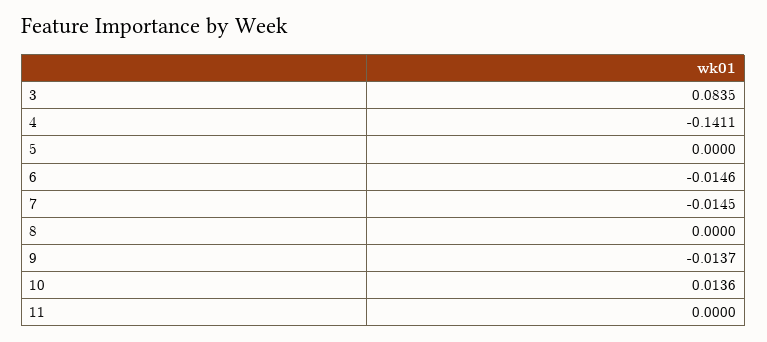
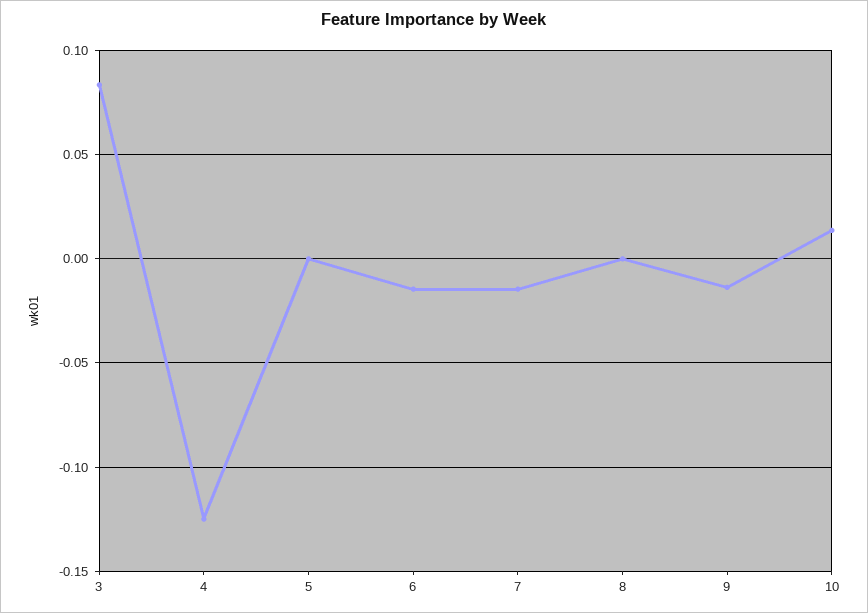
  {
    "3": 0.0835,
-   "4": -0.1411,
+   "4": -0.125,
    "5": 0,
    "6": -0.0146,
    "7": -0.0145,
    "8": 0,
    "9": -0.0137,
-   "10": 0.0136,
+   "10": 0.0136
-   "11": 0
  }

